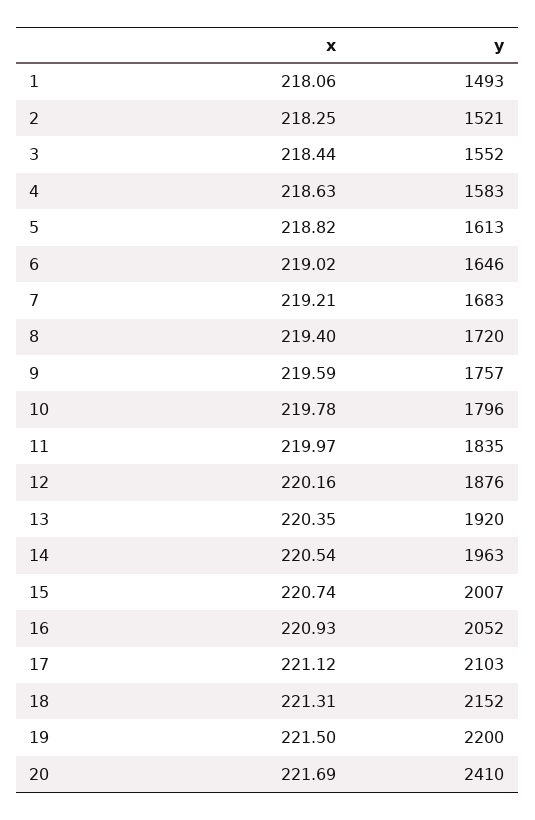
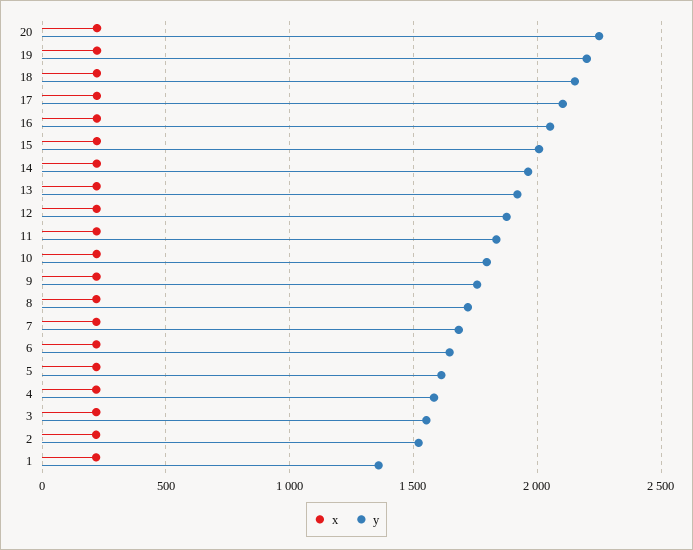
  {
    "x": {
      "1": 218.06,
      "2": 218.25,
      "3": 218.44,
      "4": 218.63,
      "5": 218.82,
      "6": 219.02,
      "7": 219.21,
      "8": 219.4,
      "9": 219.59,
      "10": 219.78,
      "11": 219.97,
      "12": 220.16,
      "13": 220.35,
      "14": 220.54,
      "15": 220.74,
      "16": 220.93,
      "17": 221.12,
      "18": 221.31,
      "19": 221.5,
      "20": 221.69
    },
    "y": {
-     "1": 1493,
+     "1": 1350,
      "2": 1521,
      "3": 1552,
      "4": 1583,
      "5": 1613,
      "6": 1646,
      "7": 1683,
      "8": 1720,
      "9": 1757,
      "10": 1796,
      "11": 1835,
      "12": 1876,
      "13": 1920,
      "14": 1963,
      "15": 2007,
      "16": 2052,
      "17": 2103,
      "18": 2152,
      "19": 2200,
-     "20": 2410
+     "20": 2250
    }
  }

